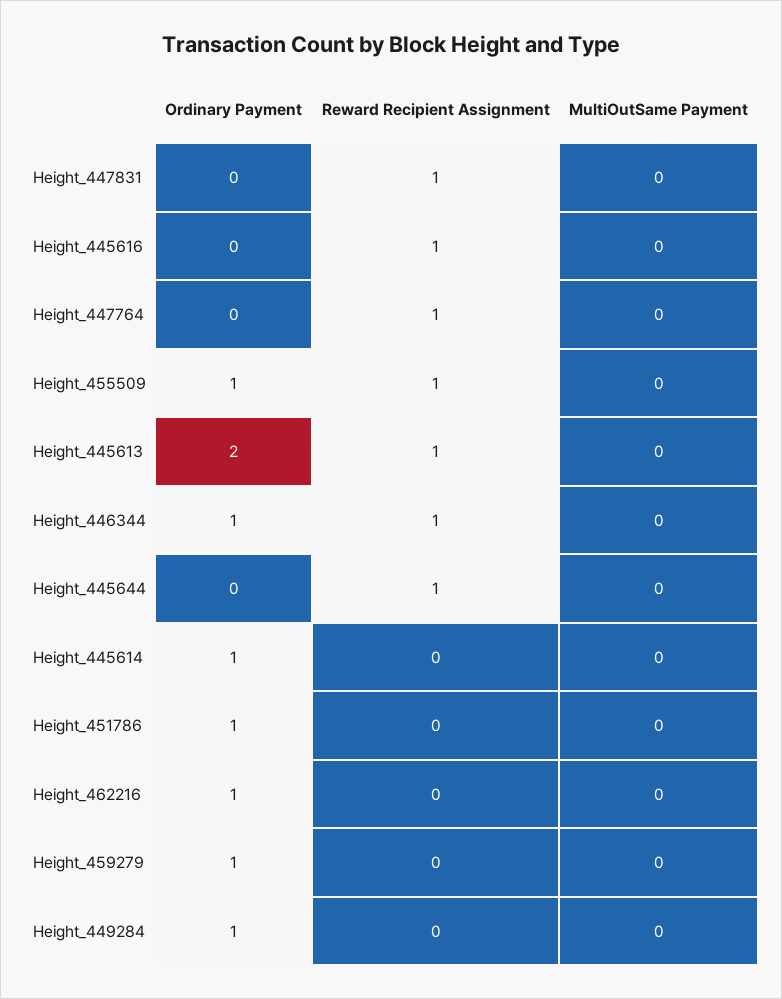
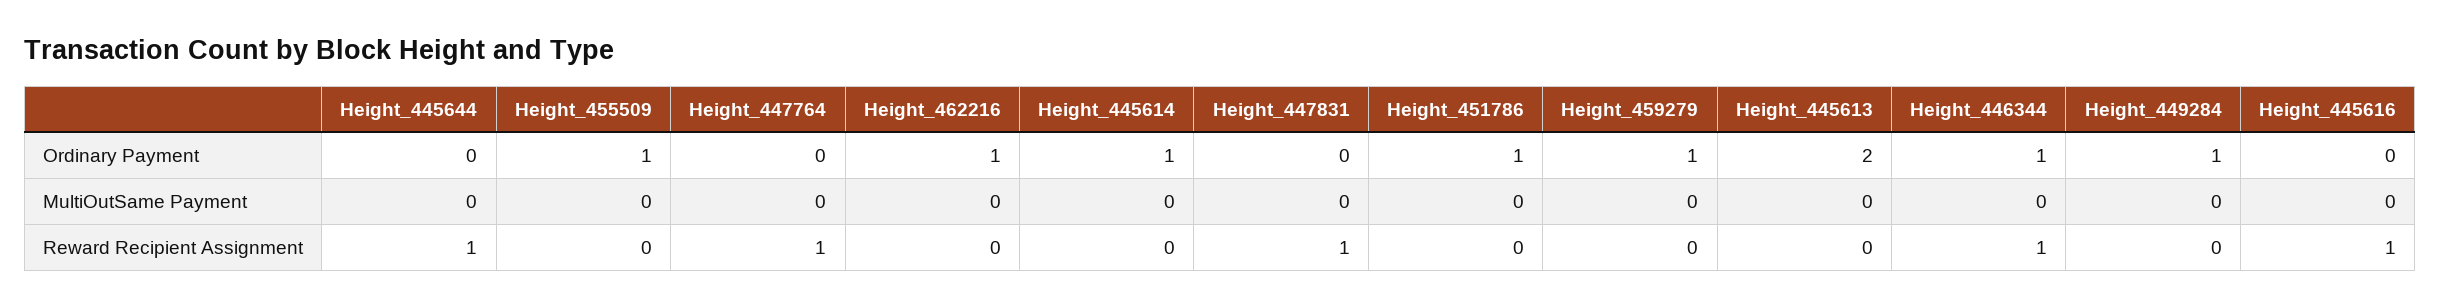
  {
    "Ordinary Payment": {
      "Height_447831": 0,
      "Height_445616": 0,
      "Height_447764": 0,
      "Height_455509": 1,
      "Height_445613": 2,
      "Height_446344": 1,
      "Height_445644": 0,
      "Height_445614": 1,
      "Height_451786": 1,
      "Height_462216": 1,
      "Height_459279": 1,
      "Height_449284": 1
    },
    "Reward Recipient Assignment": {
      "Height_447831": 1,
      "Height_445616": 1,
      "Height_447764": 1,
-     "Height_455509": 1,
+     "Height_455509": 0,
-     "Height_445613": 1,
+     "Height_445613": 0,
      "Height_446344": 1,
      "Height_445644": 1,
      "Height_445614": 0,
      "Height_451786": 0,
      "Height_462216": 0,
      "Height_459279": 0,
      "Height_449284": 0
    },
    "MultiOutSame Payment": {
      "Height_447831": 0,
      "Height_445616": 0,
      "Height_447764": 0,
      "Height_455509": 0,
      "Height_445613": 0,
      "Height_446344": 0,
      "Height_445644": 0,
      "Height_445614": 0,
      "Height_451786": 0,
      "Height_462216": 0,
      "Height_459279": 0,
      "Height_449284": 0
    }
  }

